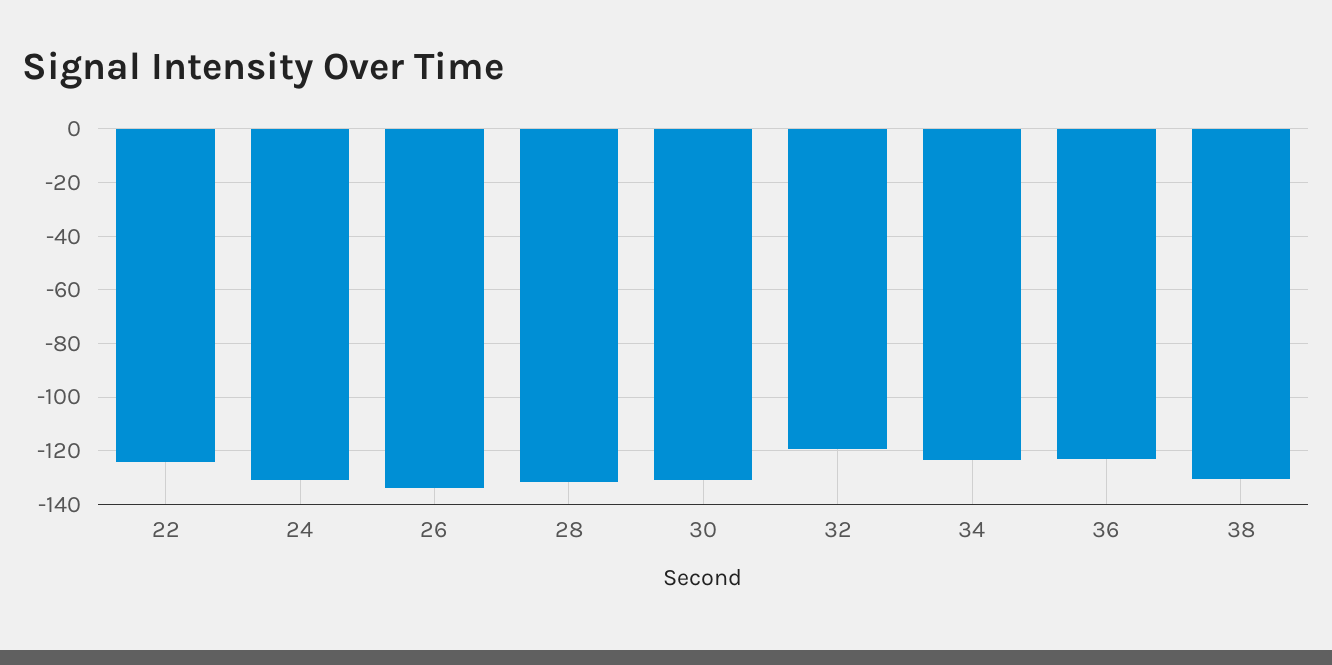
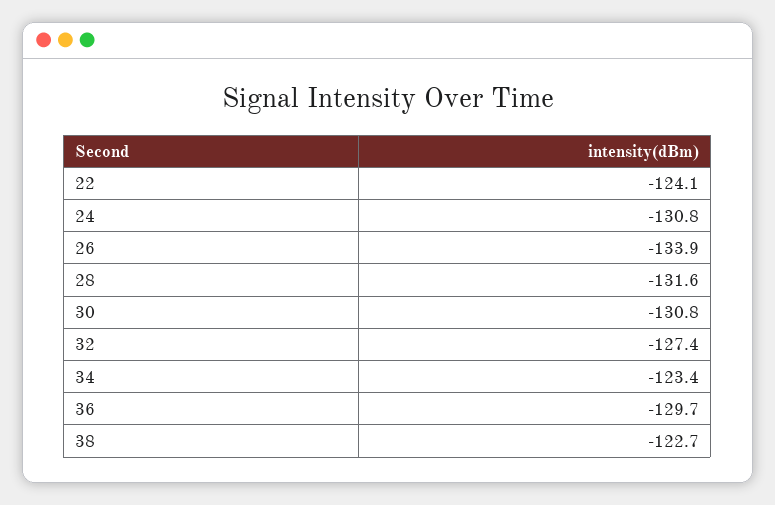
  {
    "22": -124.1,
    "24": -130.8,
    "26": -133.9,
    "28": -131.6,
    "30": -130.8,
-   "32": -120,
+   "32": -127.4,
    "34": -123.4,
-   "36": -122.5,
+   "36": -129.7,
-   "38": -130
+   "38": -122.7
  }

